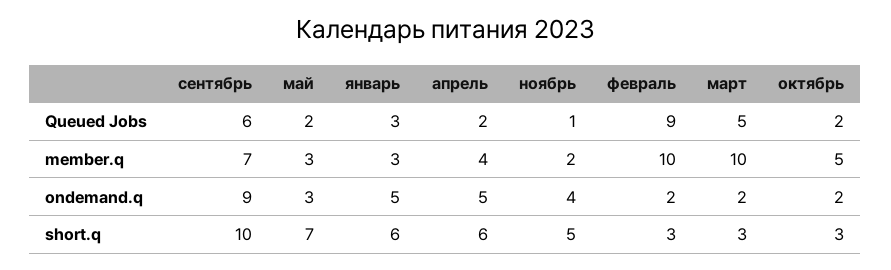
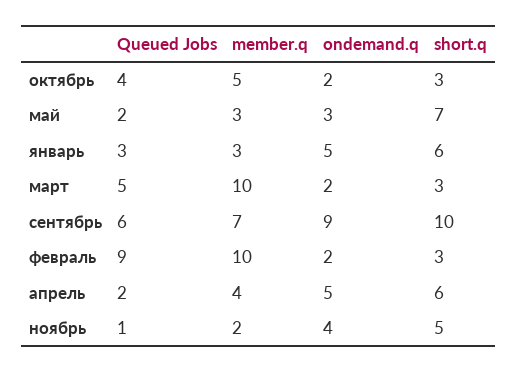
  {
    "сентябрь": {
      "Queued Jobs": 6,
      "member.q": 7,
      "ondemand.q": 9,
      "short.q": 10
    },
    "май": {
      "Queued Jobs": 2,
      "member.q": 3,
      "ondemand.q": 3,
      "short.q": 7
    },
    "январь": {
      "Queued Jobs": 3,
      "member.q": 3,
      "ondemand.q": 5,
      "short.q": 6
    },
    "апрель": {
      "Queued Jobs": 2,
      "member.q": 4,
      "ondemand.q": 5,
      "short.q": 6
    },
    "ноябрь": {
      "Queued Jobs": 1,
      "member.q": 2,
      "ondemand.q": 4,
      "short.q": 5
    },
    "февраль": {
      "Queued Jobs": 9,
      "member.q": 10,
      "ondemand.q": 2,
      "short.q": 3
    },
    "март": {
      "Queued Jobs": 5,
      "member.q": 10,
      "ondemand.q": 2,
      "short.q": 3
    },
    "октябрь": {
-     "Queued Jobs": 2,
+     "Queued Jobs": 4,
      "member.q": 5,
      "ondemand.q": 2,
      "short.q": 3
    }
  }

